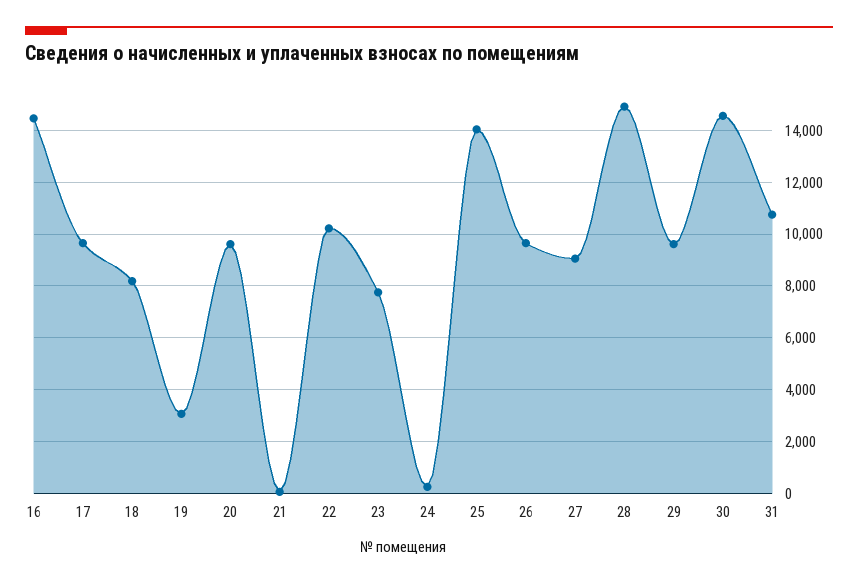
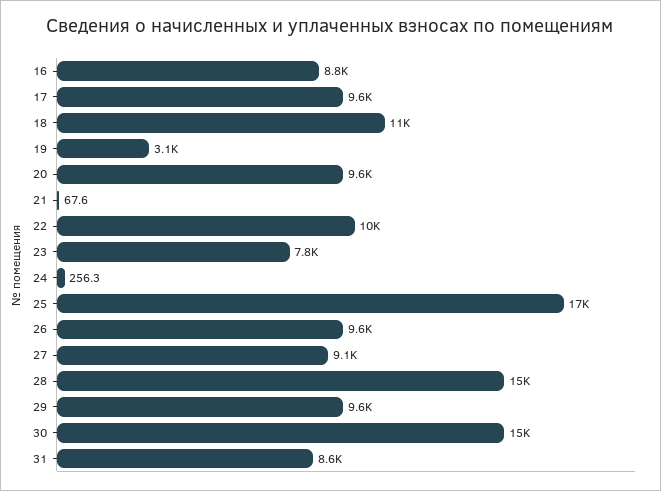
  {
-   "16": 14500,
+   "16": 8800,
    "17": 9600,
-   "18": 8250,
+   "18": 11000,
    "19": 3100,
    "20": 9600,
    "21": 67.6,
    "22": 10000,
    "23": 7800,
    "24": 256.3,
-   "25": 14000,
+   "25": 17000,
    "26": 9600,
    "27": 9100,
    "28": 15000,
    "29": 9600,
    "30": 15000,
-   "31": 10750
+   "31": 8600
  }

